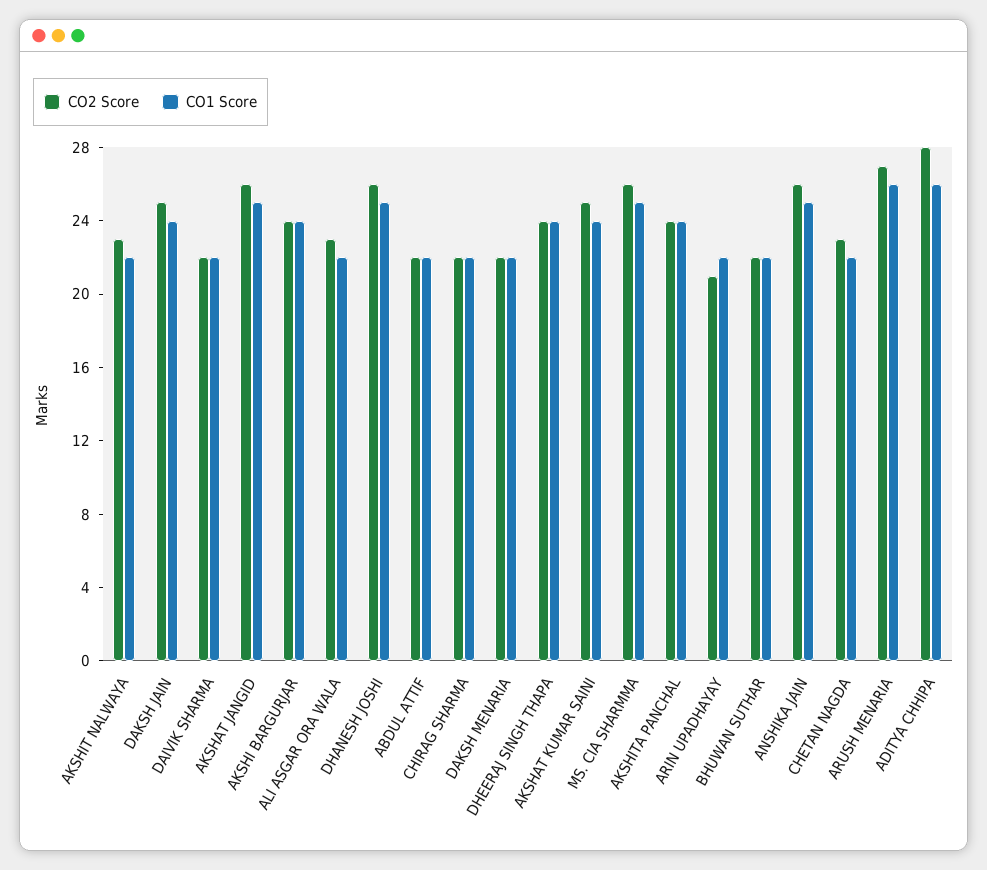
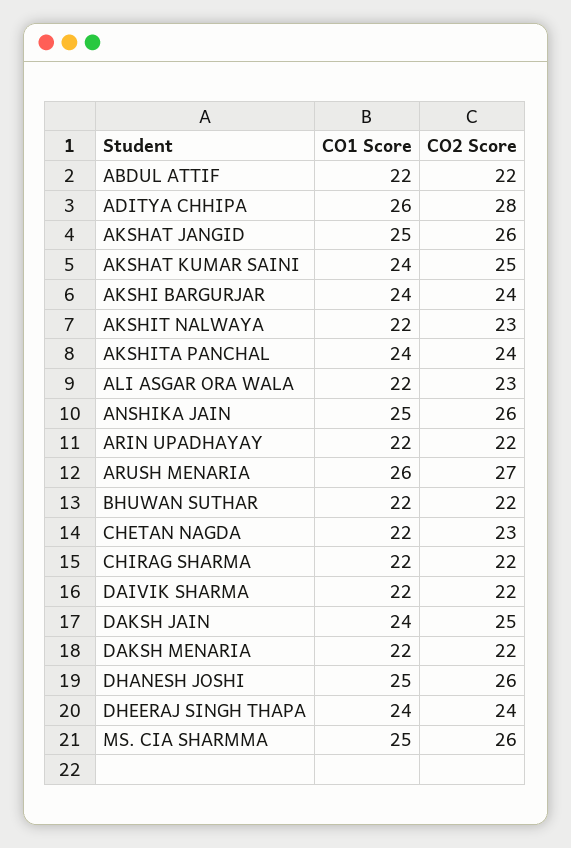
  {
    "CO2 Score": {
      "AKSHIT NALWAYA": 23,
      "DAKSH JAIN": 25,
      "DAIVIK SHARMA": 22,
      "AKSHAT JANGID": 26,
      "AKSHI BARGURJAR": 24,
      "ALI ASGAR ORA WALA": 23,
      "DHANESH JOSHI": 26,
      "ABDUL ATTIF": 22,
      "CHIRAG SHARMA": 22,
      "DAKSH MENARIA": 22,
      "DHEERAJ SINGH THAPA": 24,
      "AKSHAT KUMAR SAINI": 25,
      "MS. CIA SHARMMA": 26,
      "AKSHITA PANCHAL": 24,
-     "ARIN UPADHAYAY": 21,
+     "ARIN UPADHAYAY": 22,
      "BHUWAN SUTHAR": 22,
      "ANSHIKA JAIN": 26,
      "CHETAN NAGDA": 23,
      "ARUSH MENARIA": 27,
      "ADITYA CHHIPA": 28
    },
    "CO1 Score": {
      "AKSHIT NALWAYA": 22,
      "DAKSH JAIN": 24,
      "DAIVIK SHARMA": 22,
      "AKSHAT JANGID": 25,
      "AKSHI BARGURJAR": 24,
      "ALI ASGAR ORA WALA": 22,
      "DHANESH JOSHI": 25,
      "ABDUL ATTIF": 22,
      "CHIRAG SHARMA": 22,
      "DAKSH MENARIA": 22,
      "DHEERAJ SINGH THAPA": 24,
      "AKSHAT KUMAR SAINI": 24,
      "MS. CIA SHARMMA": 25,
      "AKSHITA PANCHAL": 24,
      "ARIN UPADHAYAY": 22,
      "BHUWAN SUTHAR": 22,
      "ANSHIKA JAIN": 25,
      "CHETAN NAGDA": 22,
      "ARUSH MENARIA": 26,
      "ADITYA CHHIPA": 26
    }
  }

